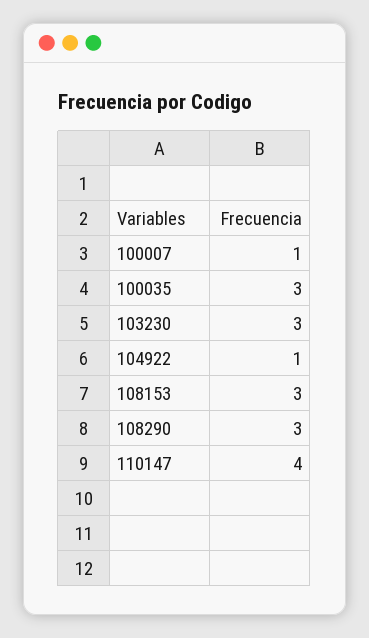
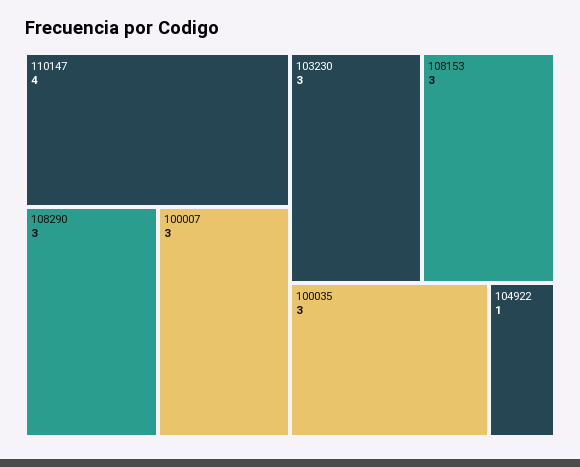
  {
-   "100007": 1,
+   "100007": 3,
    "100035": 3,
    "103230": 3,
    "104922": 1,
    "108153": 3,
    "108290": 3,
    "110147": 4
  }

